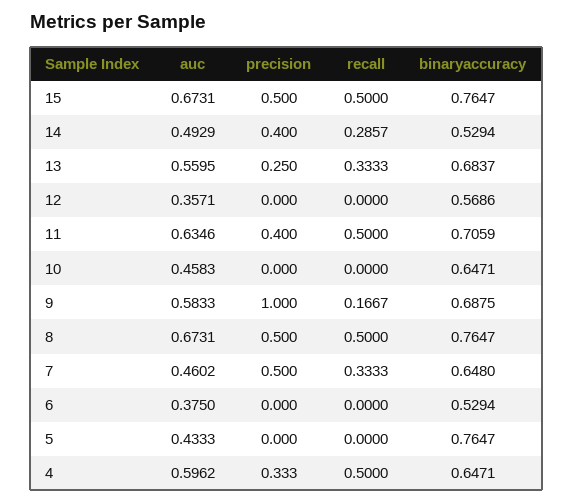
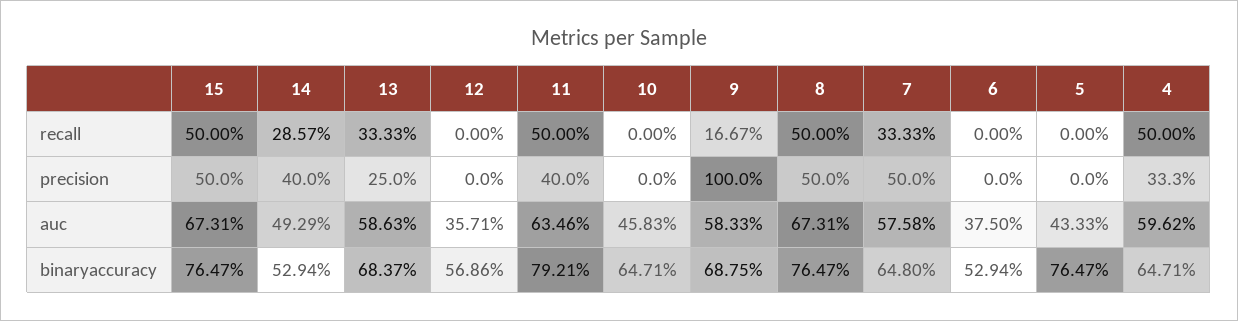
  {
    "auc": {
      "15": 0.6731,
      "14": 0.4929,
-     "13": 0.5595,
+     "13": 0.5863,
      "12": 0.3571,
      "11": 0.6346,
      "10": 0.4583,
      "9": 0.5833,
      "8": 0.6731,
-     "7": 0.4602,
+     "7": 0.5758,
      "6": 0.375,
      "5": 0.4333,
      "4": 0.5962
    },
    "precision": {
      "15": 0.5,
      "14": 0.4,
      "13": 0.25,
      "12": 0,
      "11": 0.4,
      "10": 0,
      "9": 1,
      "8": 0.5,
      "7": 0.5,
      "6": 0,
      "5": 0,
      "4": 0.333
    },
    "recall": {
      "15": 0.5,
      "14": 0.2857,
      "13": 0.3333,
      "12": 0,
      "11": 0.5,
      "10": 0,
      "9": 0.1667,
      "8": 0.5,
      "7": 0.3333,
      "6": 0,
      "5": 0,
      "4": 0.5
    },
    "binaryaccuracy": {
      "15": 0.7647,
      "14": 0.5294,
      "13": 0.6837,
      "12": 0.5686,
-     "11": 0.7059,
+     "11": 0.7921,
      "10": 0.6471,
      "9": 0.6875,
      "8": 0.7647,
      "7": 0.648,
      "6": 0.5294,
      "5": 0.7647,
      "4": 0.6471
    }
  }

